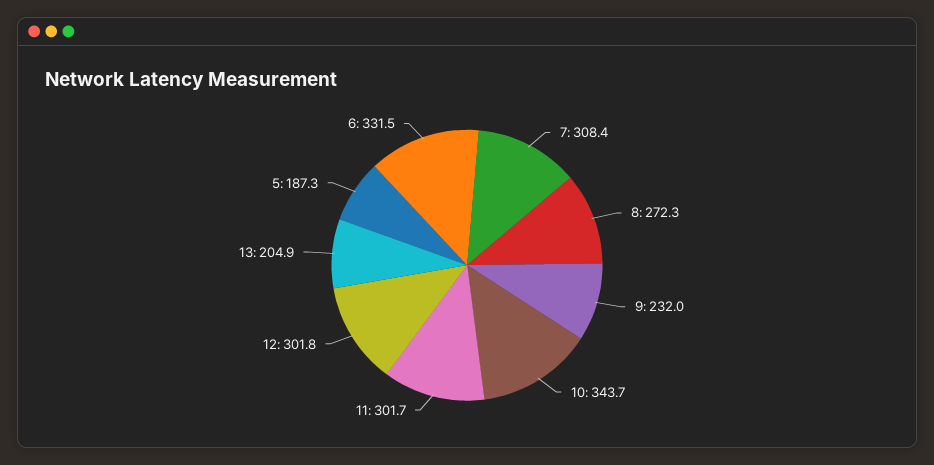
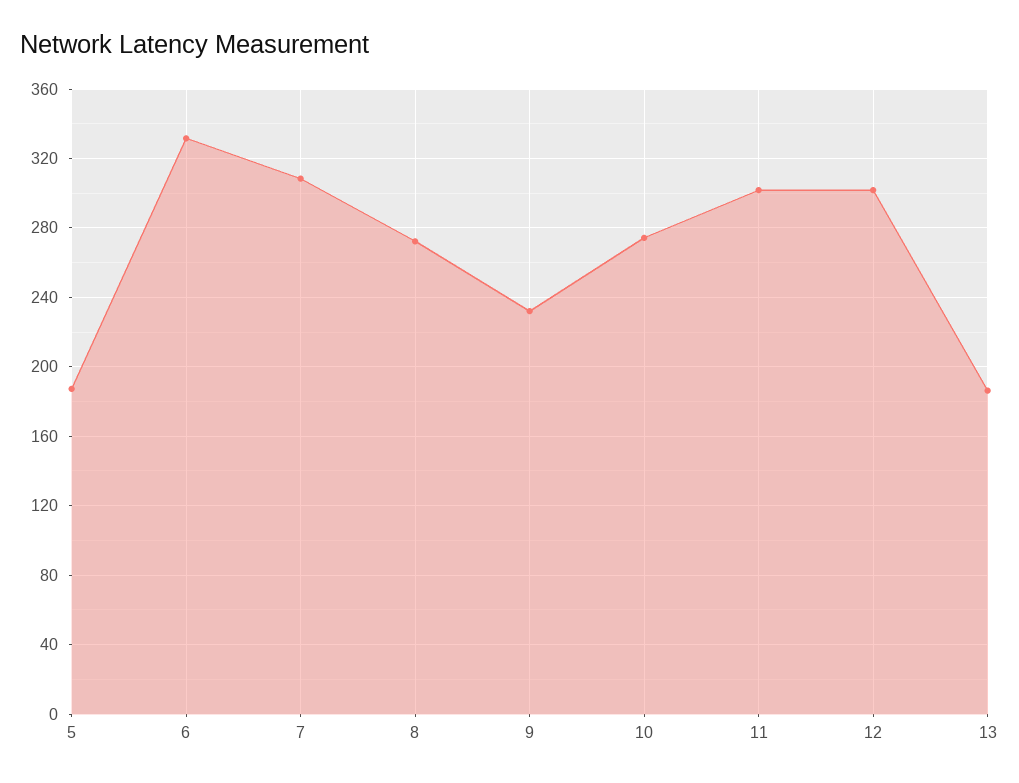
  {
    "7": 308.4,
    "8": 272.3,
    "9": 232,
-   "10": 343.7,
+   "10": 275,
    "11": 301.7,
    "12": 301.8,
-   "13": 204.9,
+   "13": 185,
    "5": 187.3,
    "6": 331.5
  }

